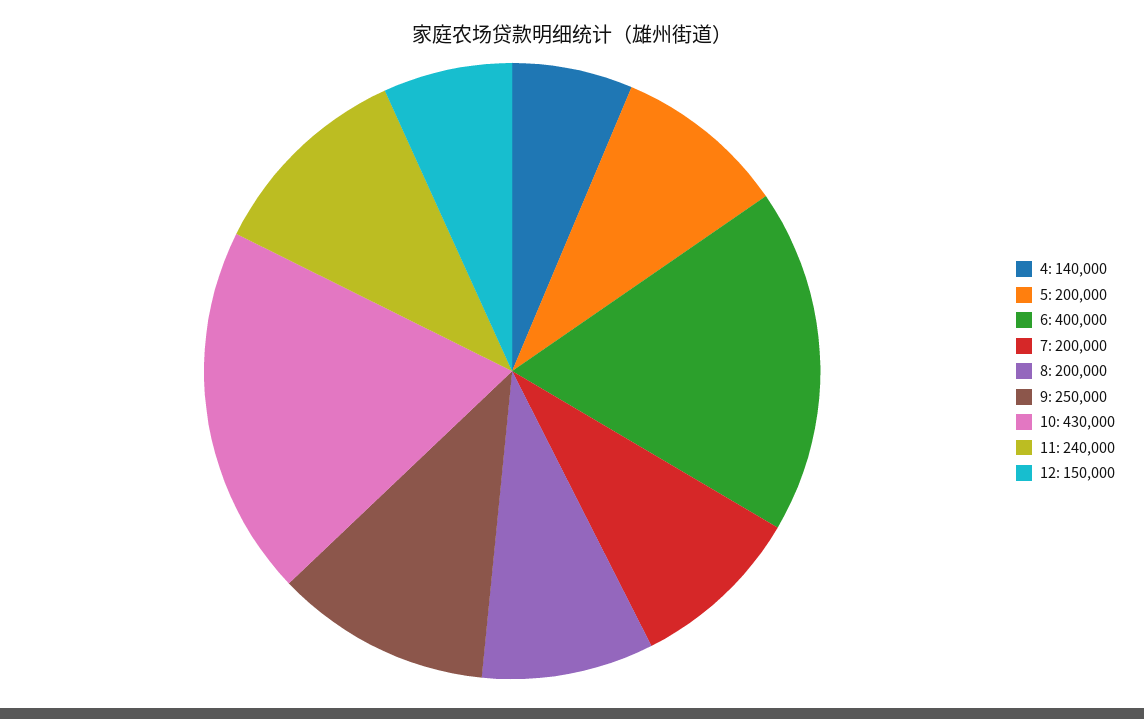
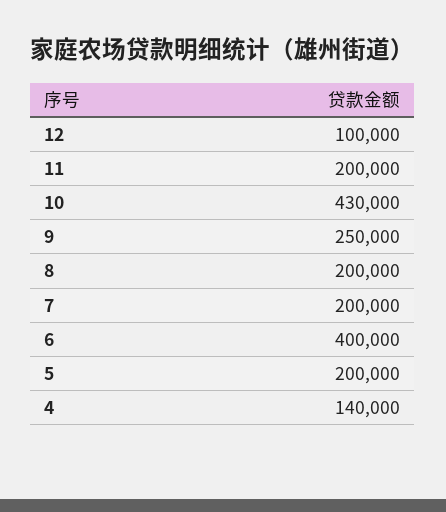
  {
    "4": 140000,
    "5": 200000,
    "6": 400000,
    "7": 200000,
    "8": 200000,
    "9": 250000,
    "10": 430000,
-   "11": 240000,
+   "11": 200000,
-   "12": 150000
+   "12": 100000
  }

